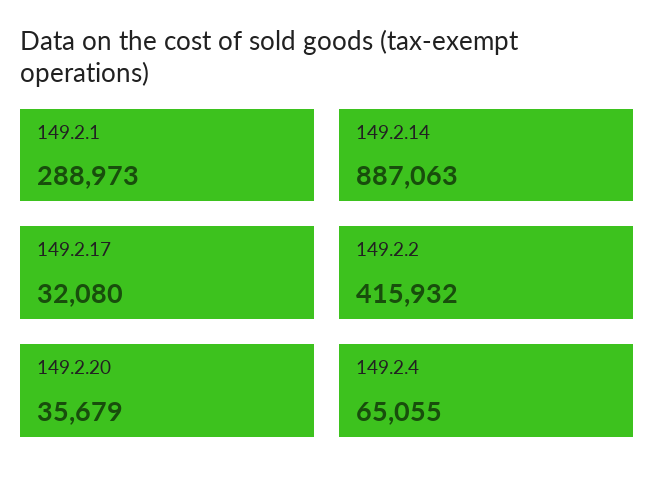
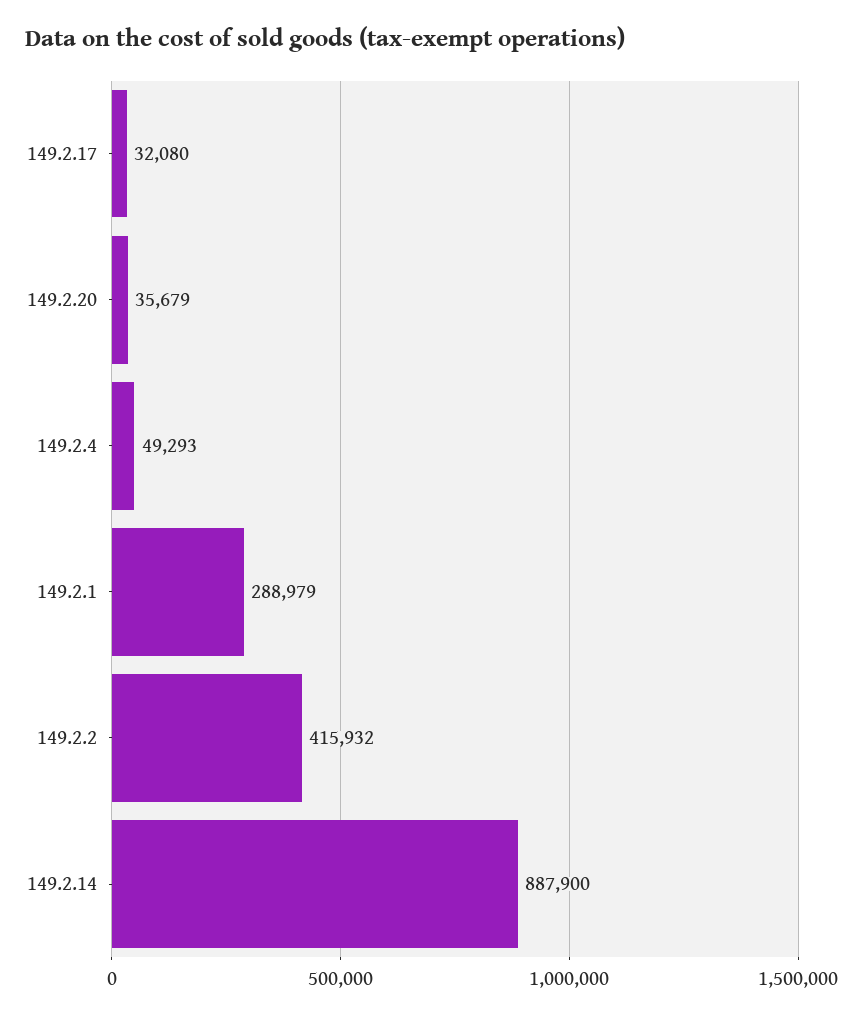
  {
-   "149.2.1": 288973,
+   "149.2.1": 288979,
-   "149.2.14": 887063,
+   "149.2.14": 887900,
    "149.2.17": 32080,
    "149.2.2": 415932,
    "149.2.20": 35679,
-   "149.2.4": 65055
+   "149.2.4": 49293
  }

